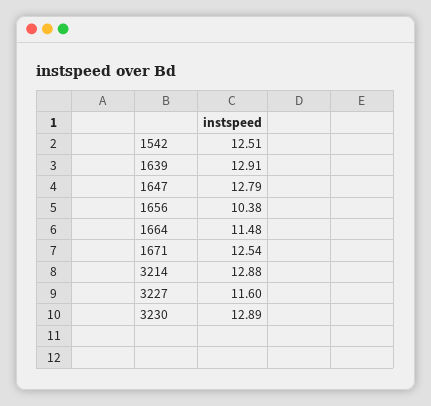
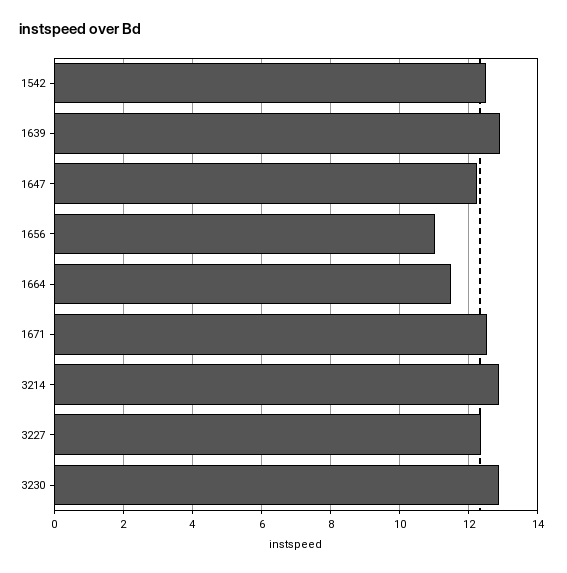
  {
    "1542": 12.51,
    "1639": 12.91,
-   "1647": 12.79,
+   "1647": 12.2,
-   "1656": 10.38,
+   "1656": 11,
    "1664": 11.48,
    "1671": 12.54,
    "3214": 12.88,
-   "3227": 11.6,
+   "3227": 12.4,
    "3230": 12.89
  }

